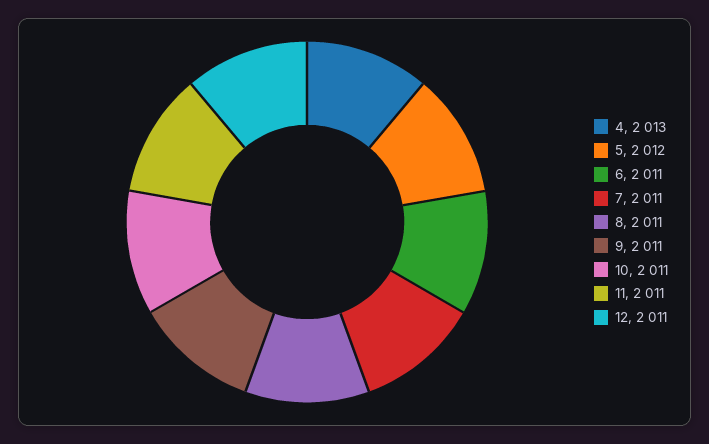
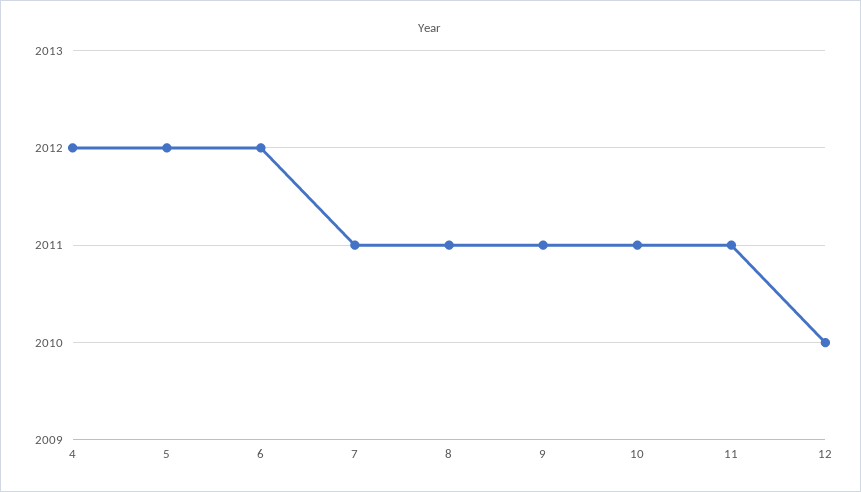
  {
-   "4": 2013,
+   "4": 2012,
    "5": 2012,
-   "6": 2011,
+   "6": 2012,
    "7": 2011,
    "8": 2011,
    "9": 2011,
    "10": 2011,
    "11": 2011,
-   "12": 2011
+   "12": 2010
  }

